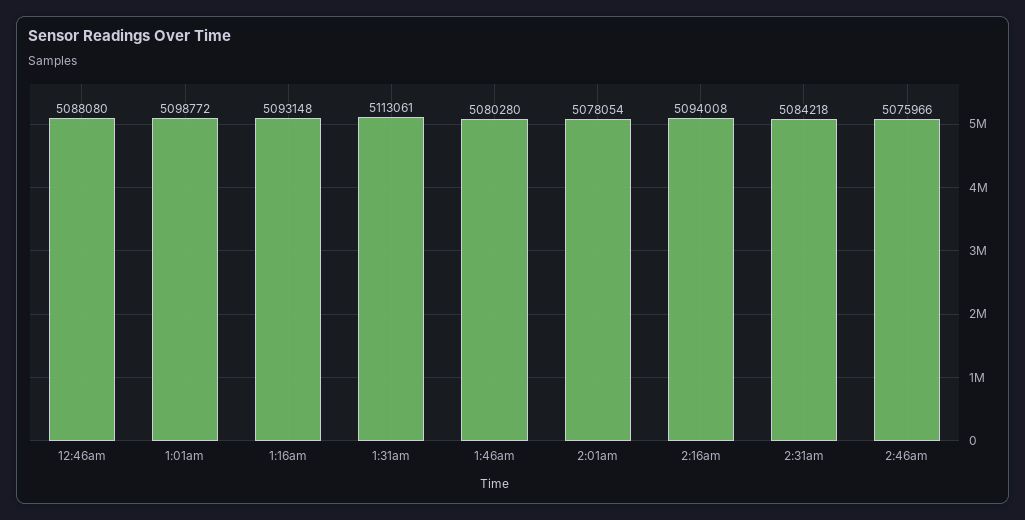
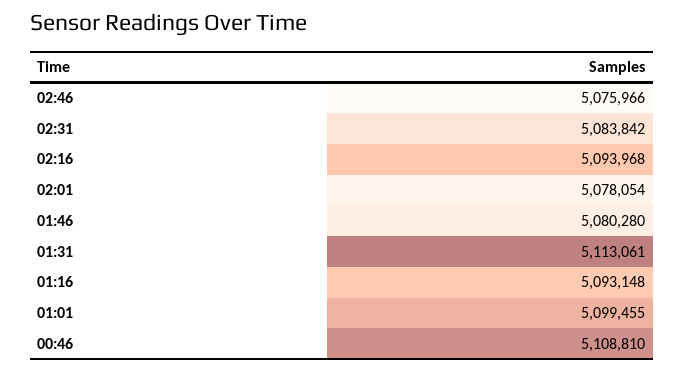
  {
-   "12:46am": 5088080,
+   "12:46am": 5108810,
-   "1:01am": 5098772,
+   "1:01am": 5099455,
    "1:16am": 5093148,
    "1:31am": 5113061,
    "1:46am": 5080280,
    "2:01am": 5078054,
-   "2:16am": 5094008,
+   "2:16am": 5093968,
-   "2:31am": 5084218,
+   "2:31am": 5083842,
    "2:46am": 5075966
  }

